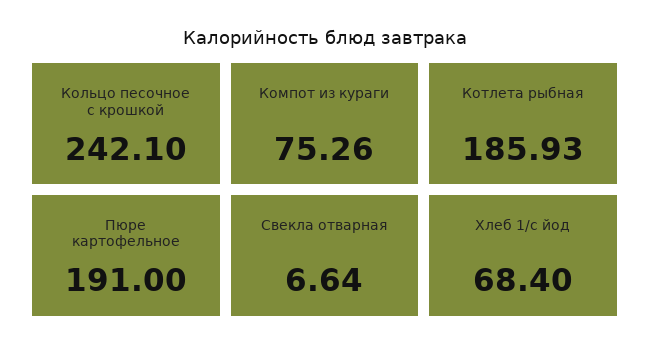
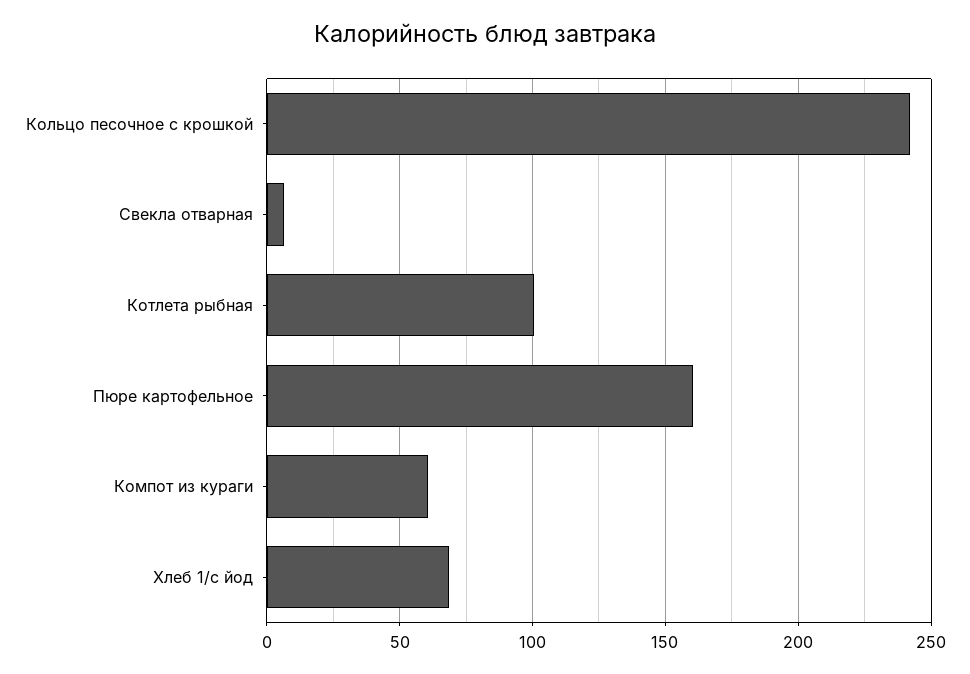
  {
    "Кольцо песочное с крошкой": 242.1,
-   "Компот из кураги": 75.26,
+   "Компот из кураги": 60,
-   "Котлета рыбная": 185.93,
+   "Котлета рыбная": 100,
-   "Пюре картофельное": 191,
+   "Пюре картофельное": 160,
    "Свекла отварная": 6.64,
    "Хлеб 1/с йод": 68.4
  }

